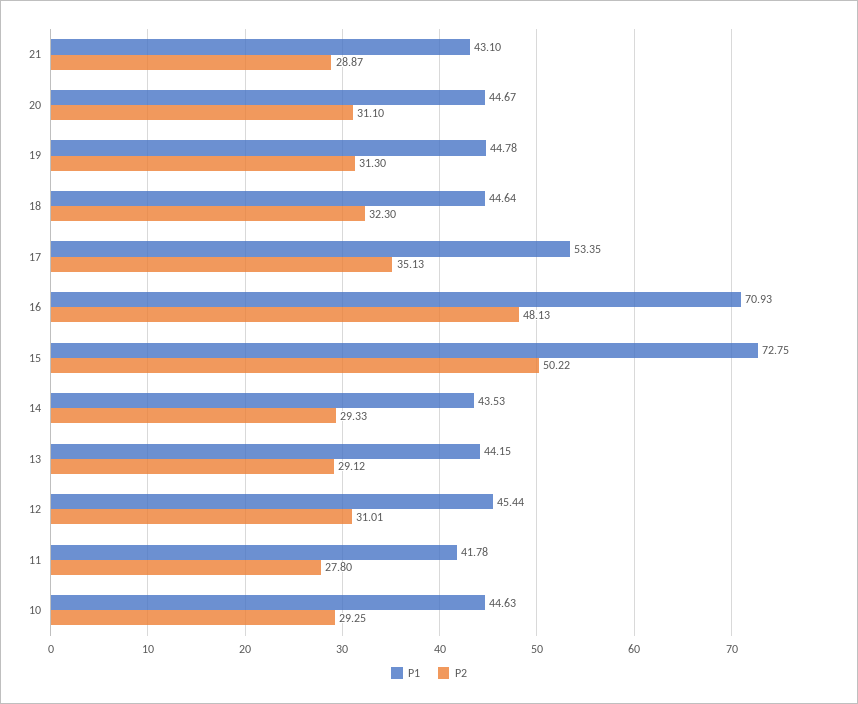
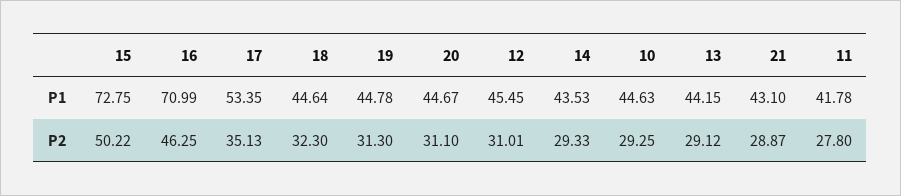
  {
    "P1": {
      "21": 43.1,
      "20": 44.67,
      "19": 44.78,
      "18": 44.64,
      "17": 53.35,
-     "16": 70.93,
+     "16": 70.99,
      "15": 72.75,
      "14": 43.53,
      "13": 44.15,
-     "12": 45.44,
+     "12": 45.45,
      "11": 41.78,
      "10": 44.63
    },
    "P2": {
      "21": 28.87,
      "20": 31.1,
      "19": 31.3,
      "18": 32.3,
      "17": 35.13,
-     "16": 48.13,
+     "16": 46.25,
      "15": 50.22,
      "14": 29.33,
      "13": 29.12,
      "12": 31.01,
      "11": 27.8,
      "10": 29.25
    }
  }

